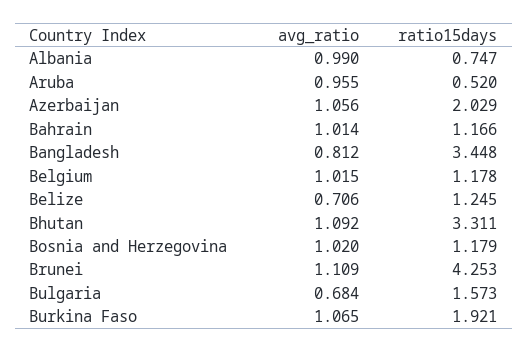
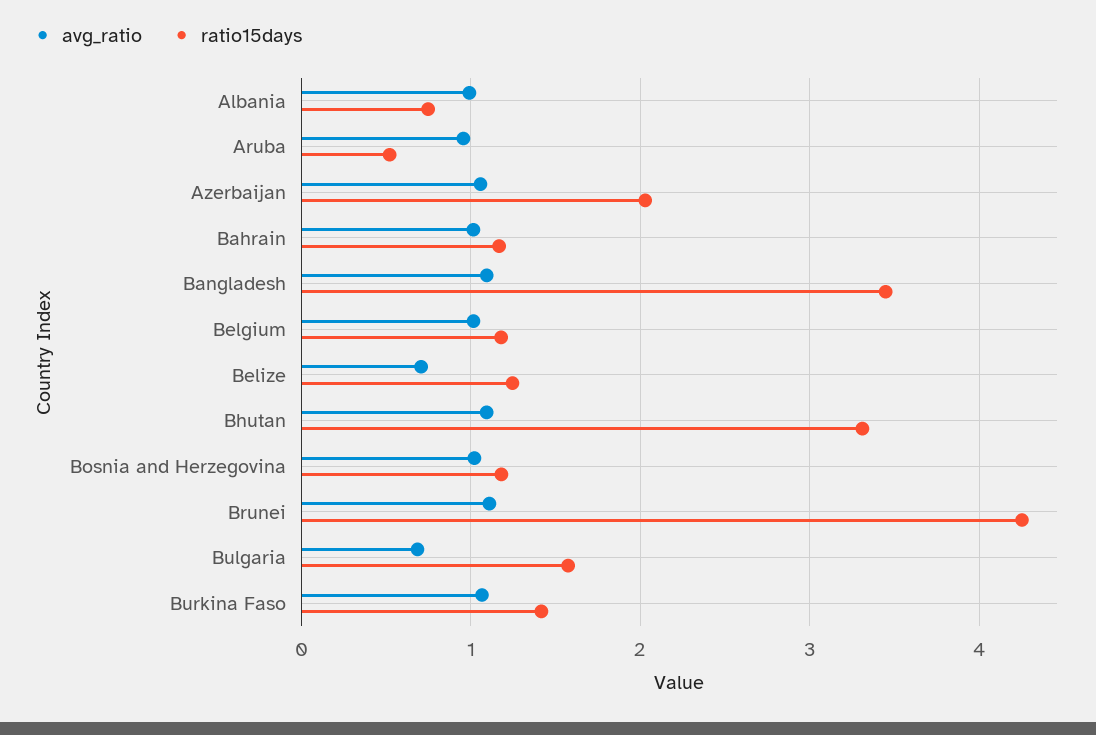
  {
    "avg_ratio": {
      "Albania": 0.99,
      "Aruba": 0.955,
      "Azerbaijan": 1.056,
      "Bahrain": 1.014,
-     "Bangladesh": 0.812,
+     "Bangladesh": 1.1,
      "Belgium": 1.015,
      "Belize": 0.706,
      "Bhutan": 1.092,
      "Bosnia and Herzegovina": 1.02,
      "Brunei": 1.109,
      "Bulgaria": 0.684,
      "Burkina Faso": 1.065
    },
    "ratio15days": {
      "Albania": 0.747,
      "Aruba": 0.52,
      "Azerbaijan": 2.029,
      "Bahrain": 1.166,
      "Bangladesh": 3.448,
      "Belgium": 1.178,
      "Belize": 1.245,
      "Bhutan": 3.311,
      "Bosnia and Herzegovina": 1.179,
      "Brunei": 4.253,
      "Bulgaria": 1.573,
-     "Burkina Faso": 1.921
+     "Burkina Faso": 1.4
    }
  }

